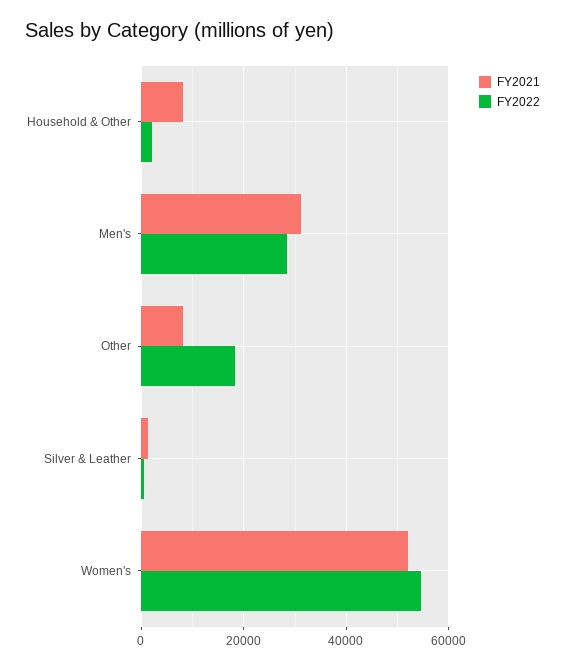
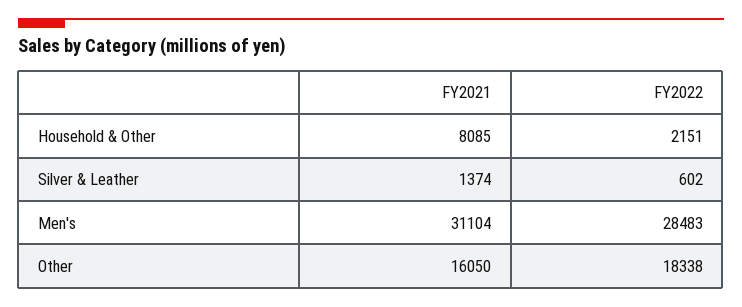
  {
    "FY2021": {
      "Household & Other": 8085,
      "Men's": 31104,
-     "Other": 8000,
+     "Other": 16050,
-     "Silver & Leather": 1374,
+     "Silver & Leather": 1374
-     "Women's": 52000
    },
    "FY2022": {
      "Household & Other": 2151,
      "Men's": 28483,
      "Other": 18338,
-     "Silver & Leather": 602,
+     "Silver & Leather": 602
-     "Women's": 54000
    }
  }

